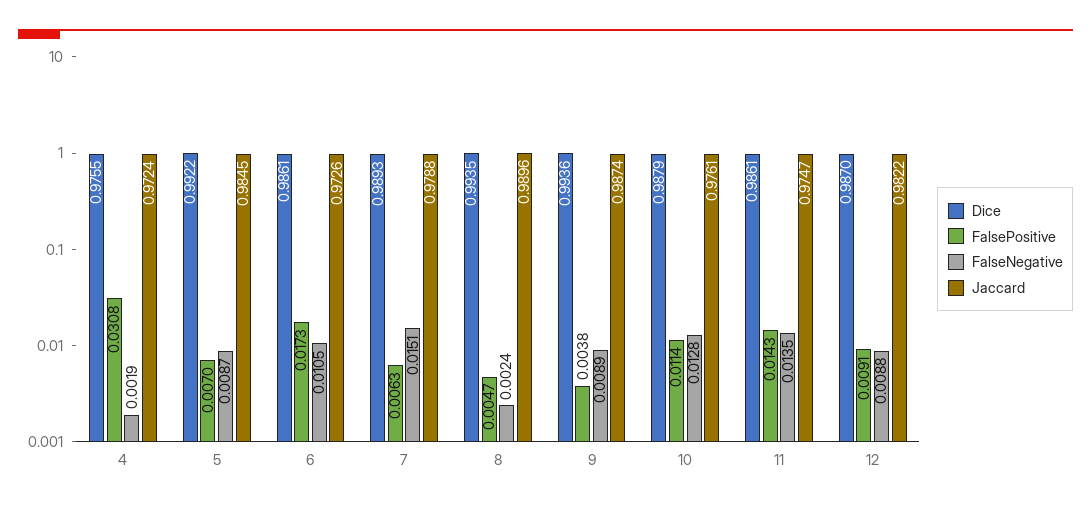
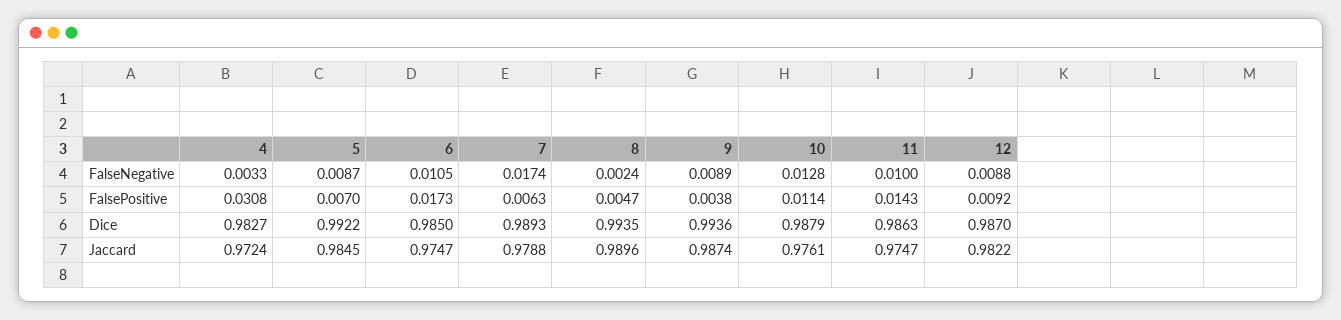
  {
    "Dice": {
-     "4": 0.9755,
+     "4": 0.9827,
      "5": 0.9922,
-     "6": 0.9861,
+     "6": 0.985,
      "7": 0.9893,
      "8": 0.9935,
      "9": 0.9936,
      "10": 0.9879,
-     "11": 0.9861,
+     "11": 0.9863,
      "12": 0.987
    },
    "FalsePositive": {
      "4": 0.0308,
      "5": 0.007,
      "6": 0.0173,
      "7": 0.0063,
      "8": 0.0047,
      "9": 0.0038,
      "10": 0.0114,
      "11": 0.0143,
-     "12": 0.0091
+     "12": 0.0092
    },
    "FalseNegative": {
-     "4": 0.0019,
+     "4": 0.0033,
      "5": 0.0087,
      "6": 0.0105,
-     "7": 0.0151,
+     "7": 0.0174,
      "8": 0.0024,
      "9": 0.0089,
      "10": 0.0128,
-     "11": 0.0135,
+     "11": 0.01,
      "12": 0.0088
    },
    "Jaccard": {
      "4": 0.9724,
      "5": 0.9845,
-     "6": 0.9726,
+     "6": 0.9747,
      "7": 0.9788,
      "8": 0.9896,
      "9": 0.9874,
      "10": 0.9761,
      "11": 0.9747,
      "12": 0.9822
    }
  }

